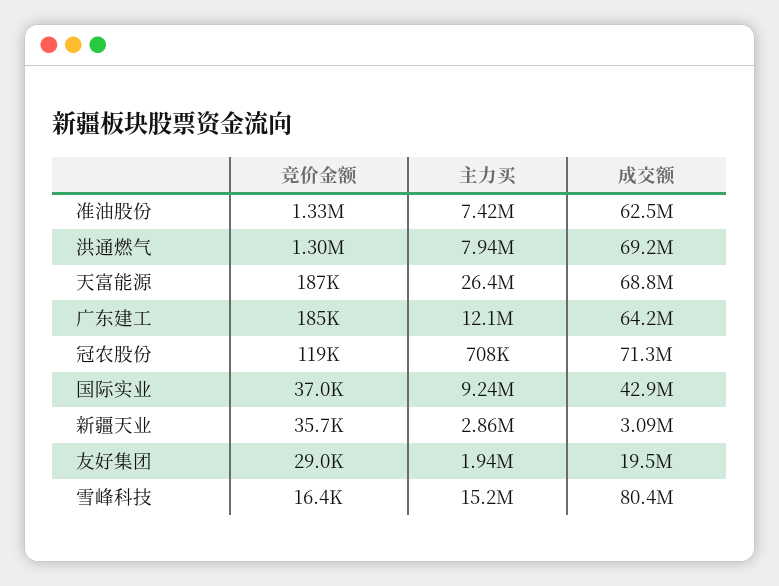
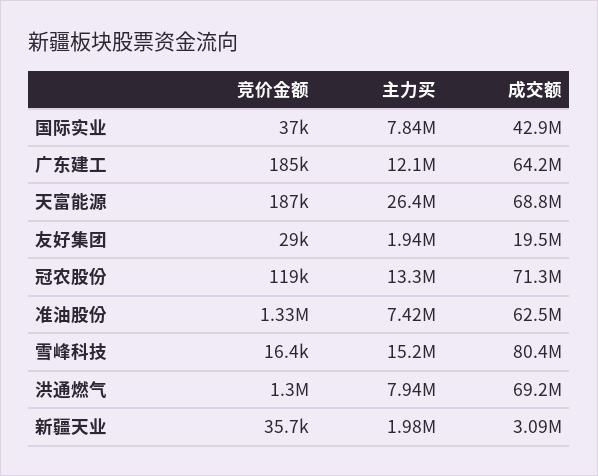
  {
    "竞价金额": {
      "准油股份": 1330000,
      "洪通燃气": 1300000,
      "天富能源": 187000,
      "广东建工": 185000,
      "冠农股份": 119000,
      "国际实业": 37000,
      "新疆天业": 35700,
      "友好集团": 29000,
      "雪峰科技": 16400
    },
    "主力买": {
      "准油股份": 7420000,
      "洪通燃气": 7940000,
      "天富能源": 26400000,
      "广东建工": 12100000,
-     "冠农股份": 708000,
+     "冠农股份": 13300000,
-     "国际实业": 9240000,
+     "国际实业": 7840000,
-     "新疆天业": 2860000,
+     "新疆天业": 1980000,
      "友好集团": 1940000,
      "雪峰科技": 15200000
    },
    "成交额": {
      "准油股份": 62500000,
      "洪通燃气": 69200000,
      "天富能源": 68800000,
      "广东建工": 64200000,
      "冠农股份": 71300000,
      "国际实业": 42900000,
      "新疆天业": 3090000,
      "友好集团": 19500000,
      "雪峰科技": 80400000
    }
  }

